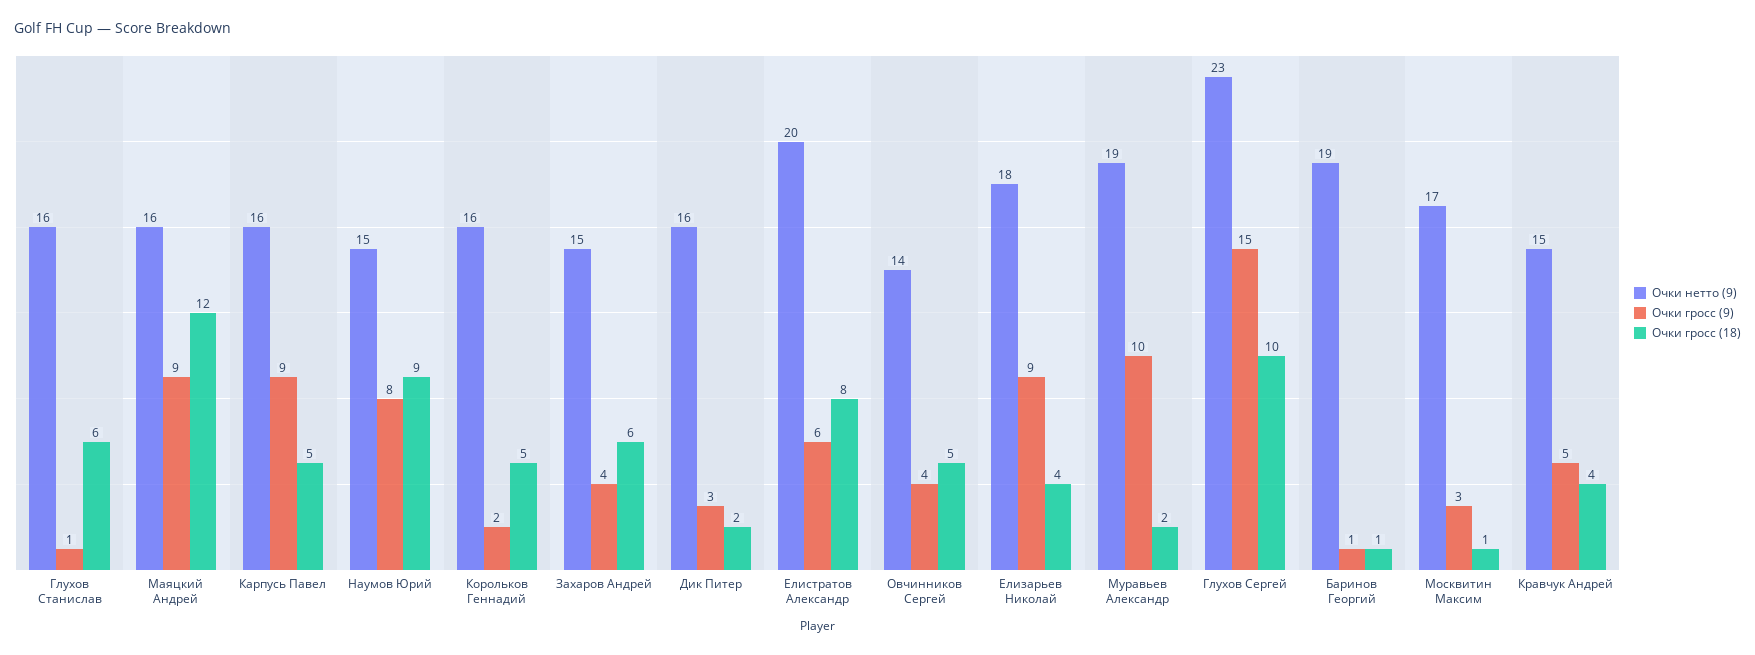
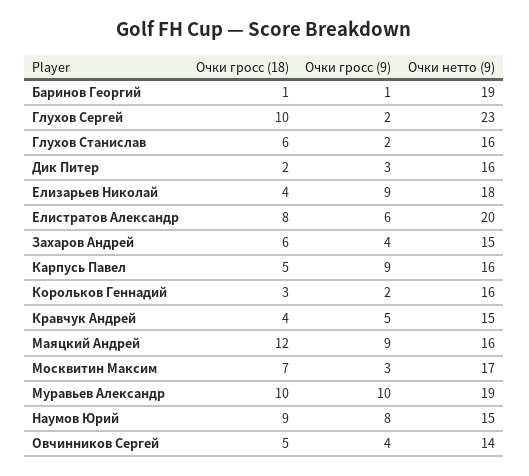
  {
    "Очки нетто (9)": {
      "Глухов Станислав": 16,
      "Маяцкий Андрей": 16,
      "Карпусь Павел": 16,
      "Наумов Юрий": 15,
      "Корольков Геннадий": 16,
      "Захаров Андрей": 15,
      "Дик Питер": 16,
      "Елистратов Александр": 20,
      "Овчинников Сергей": 14,
      "Елизарьев Николай": 18,
      "Муравьев Александр": 19,
      "Глухов Сергей": 23,
      "Баринов Георгий": 19,
      "Москвитин Максим": 17,
      "Кравчук Андрей": 15
    },
    "Очки гросс (9)": {
-     "Глухов Станислав": 1,
+     "Глухов Станислав": 2,
      "Маяцкий Андрей": 9,
      "Карпусь Павел": 9,
      "Наумов Юрий": 8,
      "Корольков Геннадий": 2,
      "Захаров Андрей": 4,
      "Дик Питер": 3,
      "Елистратов Александр": 6,
      "Овчинников Сергей": 4,
      "Елизарьев Николай": 9,
      "Муравьев Александр": 10,
-     "Глухов Сергей": 15,
+     "Глухов Сергей": 2,
      "Баринов Георгий": 1,
      "Москвитин Максим": 3,
      "Кравчук Андрей": 5
    },
    "Очки гросс (18)": {
      "Глухов Станислав": 6,
      "Маяцкий Андрей": 12,
      "Карпусь Павел": 5,
      "Наумов Юрий": 9,
-     "Корольков Геннадий": 5,
+     "Корольков Геннадий": 3,
      "Захаров Андрей": 6,
      "Дик Питер": 2,
      "Елистратов Александр": 8,
      "Овчинников Сергей": 5,
      "Елизарьев Николай": 4,
-     "Муравьев Александр": 2,
+     "Муравьев Александр": 10,
      "Глухов Сергей": 10,
      "Баринов Георгий": 1,
-     "Москвитин Максим": 1,
+     "Москвитин Максим": 7,
      "Кравчук Андрей": 4
    }
  }

